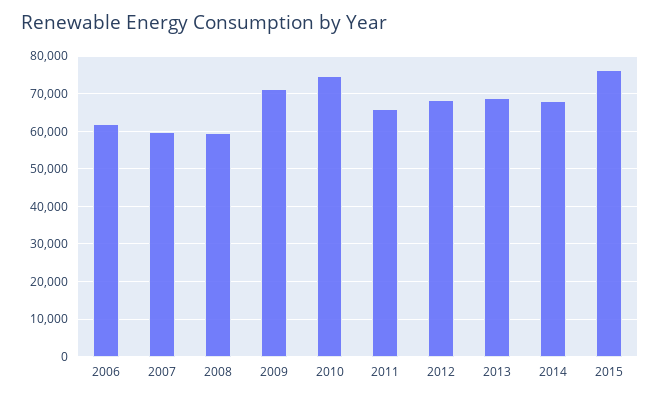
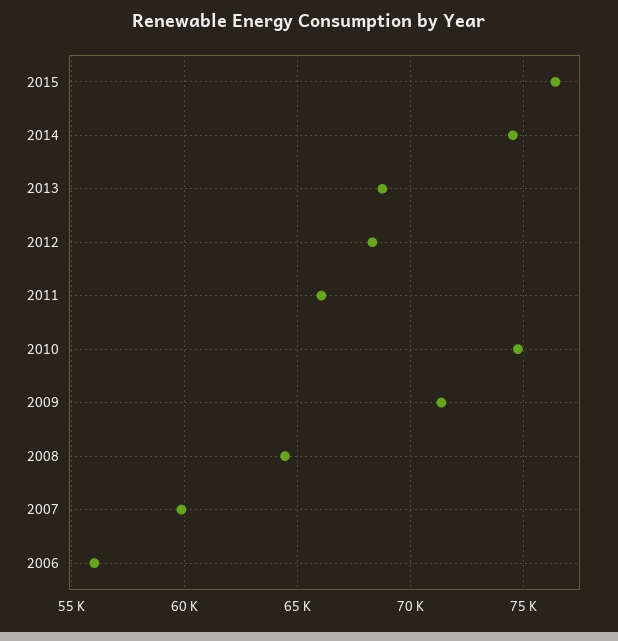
  {
-   "2006": 62000,
+   "2006": 56000,
    "2007": 60000,
-   "2008": 60000,
+   "2008": 64500,
    "2009": 71500,
    "2010": 74500,
    "2011": 66000,
    "2012": 68500,
    "2013": 68500,
-   "2014": 68000,
+   "2014": 74500,
    "2015": 76500
  }

